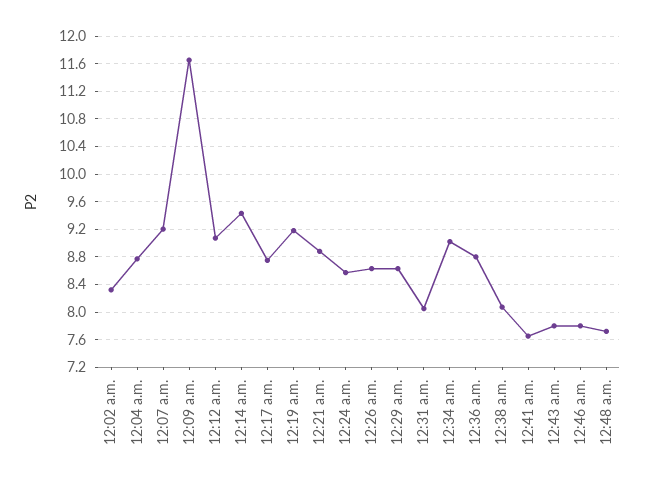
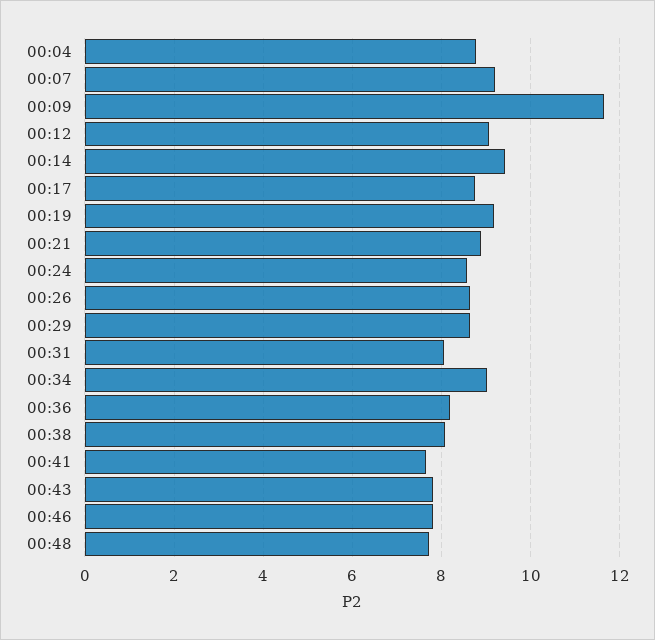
  {
-   "12:02 a.m.": 8.3,
    "12:04 a.m.": 8.8,
    "12:07 a.m.": 9.2,
    "12:09 a.m.": 11.7,
    "12:12 a.m.": 9.1,
    "12:14 a.m.": 9.4,
    "12:17 a.m.": 8.8,
    "12:19 a.m.": 9.2,
    "12:21 a.m.": 8.9,
    "12:24 a.m.": 8.6,
    "12:26 a.m.": 8.6,
    "12:29 a.m.": 8.6,
    "12:31 a.m.": 8.1,
    "12:34 a.m.": 9,
-   "12:36 a.m.": 8.8,
+   "12:36 a.m.": 8.2,
    "12:38 a.m.": 8.1,
    "12:41 a.m.": 7.7,
    "12:43 a.m.": 7.8,
    "12:46 a.m.": 7.8,
    "12:48 a.m.": 7.7
  }

